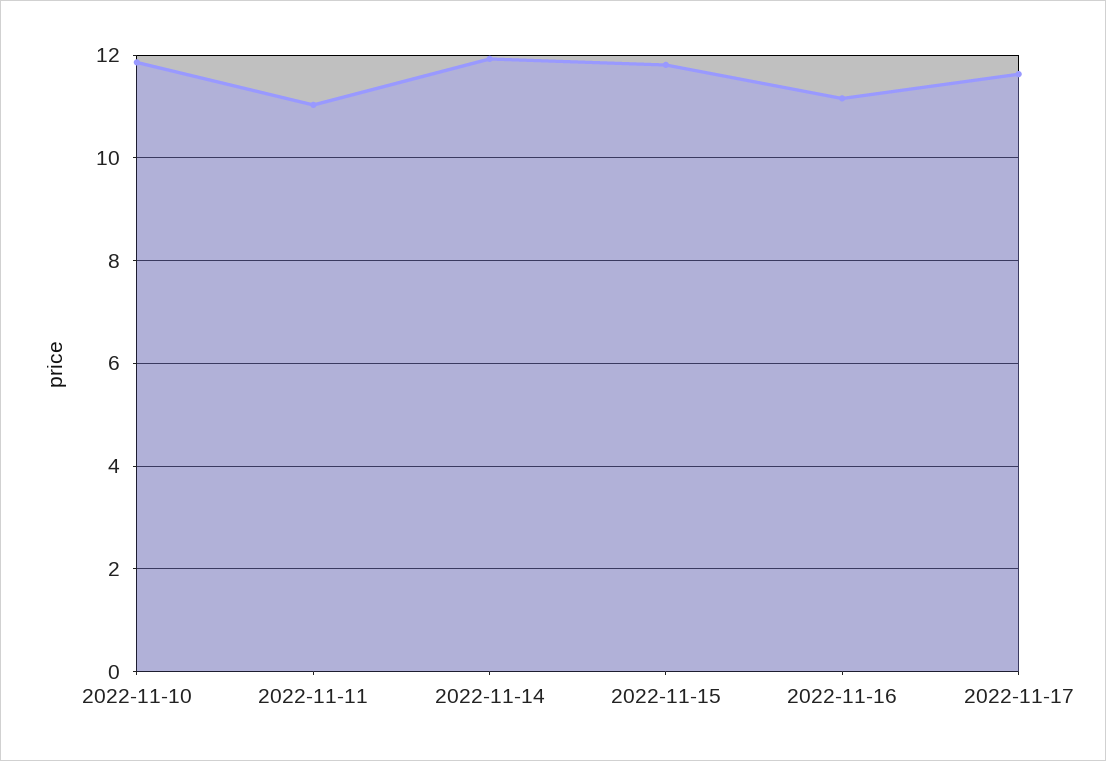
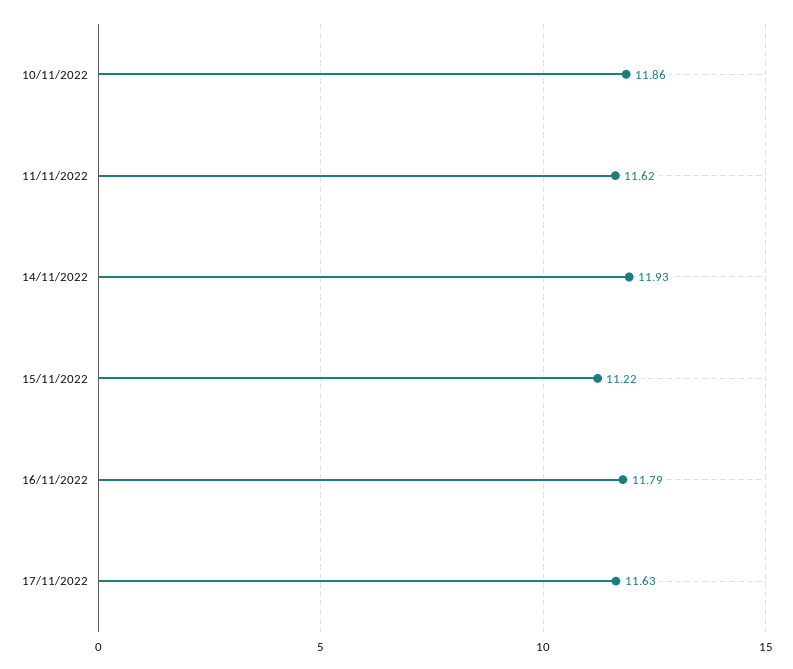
  {
    "2022-11-10": 11.86,
-   "2022-11-11": 11,
+   "2022-11-11": 11.62,
    "2022-11-14": 11.93,
-   "2022-11-15": 11.8,
+   "2022-11-15": 11.22,
-   "2022-11-16": 11.2,
+   "2022-11-16": 11.79,
    "2022-11-17": 11.63
  }

